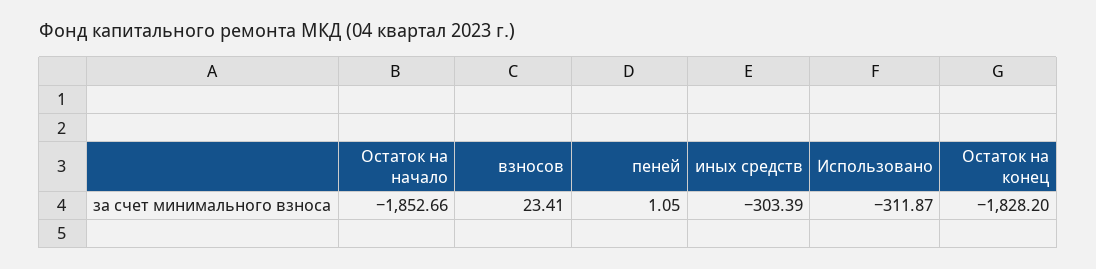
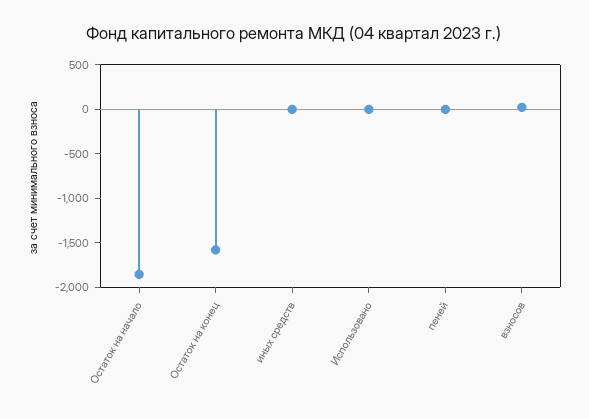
  {
    "Остаток на начало": -1852.66,
    "взносов": 23.41,
    "пеней": 1.05,
-   "иных средств": -303.39,
+   "иных средств": 0,
-   "Использовано": -311.87,
+   "Использовано": 0,
-   "Остаток на конец": -1828.2
+   "Остаток на конец": -1600
  }

